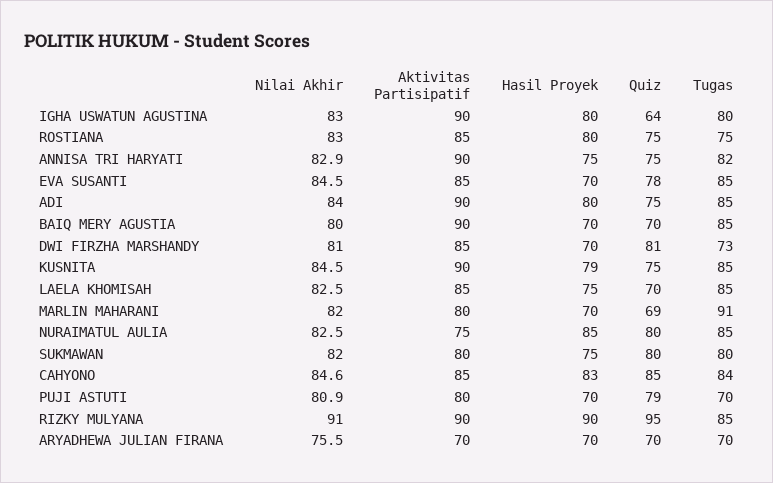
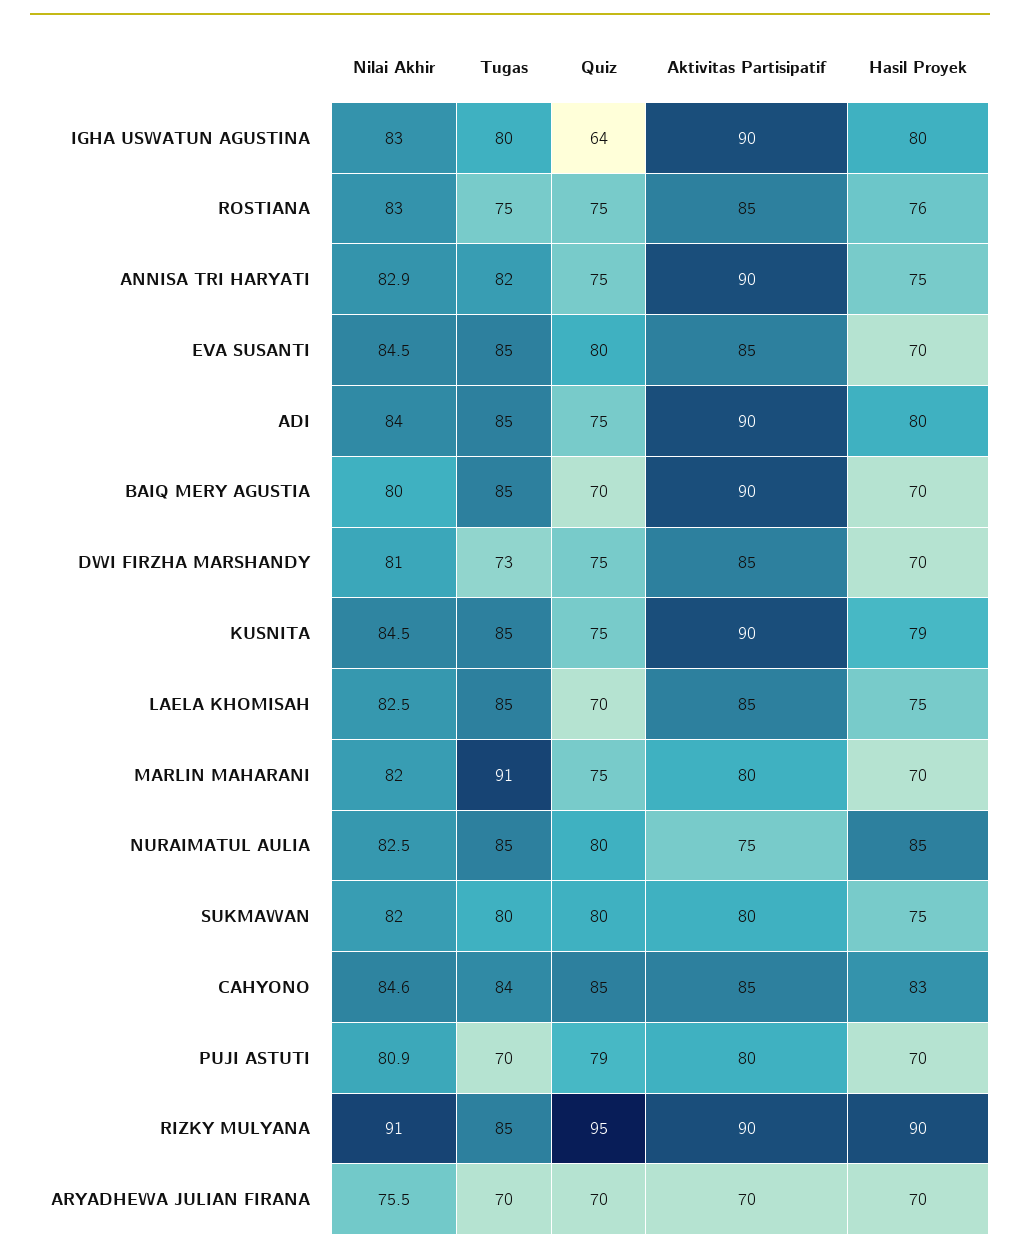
  {
    "Nilai Akhir": {
      "IGHA USWATUN AGUSTINA": 83,
      "ROSTIANA": 83,
      "ANNISA TRI HARYATI": 82.9,
      "EVA SUSANTI": 84.5,
      "ADI": 84,
      "BAIQ MERY AGUSTIA": 80,
      "DWI FIRZHA MARSHANDY": 81,
      "KUSNITA": 84.5,
      "LAELA KHOMISAH": 82.5,
      "MARLIN MAHARANI": 82,
      "NURAIMATUL AULIA": 82.5,
      "SUKMAWAN": 82,
      "CAHYONO": 84.6,
      "PUJI ASTUTI": 80.9,
      "RIZKY MULYANA": 91,
      "ARYADHEWA JULIAN FIRANA": 75.5
    },
    "Aktivitas Partisipatif": {
      "IGHA USWATUN AGUSTINA": 90,
      "ROSTIANA": 85,
      "ANNISA TRI HARYATI": 90,
      "EVA SUSANTI": 85,
      "ADI": 90,
      "BAIQ MERY AGUSTIA": 90,
      "DWI FIRZHA MARSHANDY": 85,
      "KUSNITA": 90,
      "LAELA KHOMISAH": 85,
      "MARLIN MAHARANI": 80,
      "NURAIMATUL AULIA": 75,
      "SUKMAWAN": 80,
      "CAHYONO": 85,
      "PUJI ASTUTI": 80,
      "RIZKY MULYANA": 90,
      "ARYADHEWA JULIAN FIRANA": 70
    },
    "Hasil Proyek": {
      "IGHA USWATUN AGUSTINA": 80,
-     "ROSTIANA": 80,
+     "ROSTIANA": 76,
      "ANNISA TRI HARYATI": 75,
      "EVA SUSANTI": 70,
      "ADI": 80,
      "BAIQ MERY AGUSTIA": 70,
      "DWI FIRZHA MARSHANDY": 70,
      "KUSNITA": 79,
      "LAELA KHOMISAH": 75,
      "MARLIN MAHARANI": 70,
      "NURAIMATUL AULIA": 85,
      "SUKMAWAN": 75,
      "CAHYONO": 83,
      "PUJI ASTUTI": 70,
      "RIZKY MULYANA": 90,
      "ARYADHEWA JULIAN FIRANA": 70
    },
    "Quiz": {
      "IGHA USWATUN AGUSTINA": 64,
      "ROSTIANA": 75,
      "ANNISA TRI HARYATI": 75,
-     "EVA SUSANTI": 78,
+     "EVA SUSANTI": 80,
      "ADI": 75,
      "BAIQ MERY AGUSTIA": 70,
-     "DWI FIRZHA MARSHANDY": 81,
+     "DWI FIRZHA MARSHANDY": 75,
      "KUSNITA": 75,
      "LAELA KHOMISAH": 70,
-     "MARLIN MAHARANI": 69,
+     "MARLIN MAHARANI": 75,
      "NURAIMATUL AULIA": 80,
      "SUKMAWAN": 80,
      "CAHYONO": 85,
      "PUJI ASTUTI": 79,
      "RIZKY MULYANA": 95,
      "ARYADHEWA JULIAN FIRANA": 70
    },
    "Tugas": {
      "IGHA USWATUN AGUSTINA": 80,
      "ROSTIANA": 75,
      "ANNISA TRI HARYATI": 82,
      "EVA SUSANTI": 85,
      "ADI": 85,
      "BAIQ MERY AGUSTIA": 85,
      "DWI FIRZHA MARSHANDY": 73,
      "KUSNITA": 85,
      "LAELA KHOMISAH": 85,
      "MARLIN MAHARANI": 91,
      "NURAIMATUL AULIA": 85,
      "SUKMAWAN": 80,
      "CAHYONO": 84,
      "PUJI ASTUTI": 70,
      "RIZKY MULYANA": 85,
      "ARYADHEWA JULIAN FIRANA": 70
    }
  }

